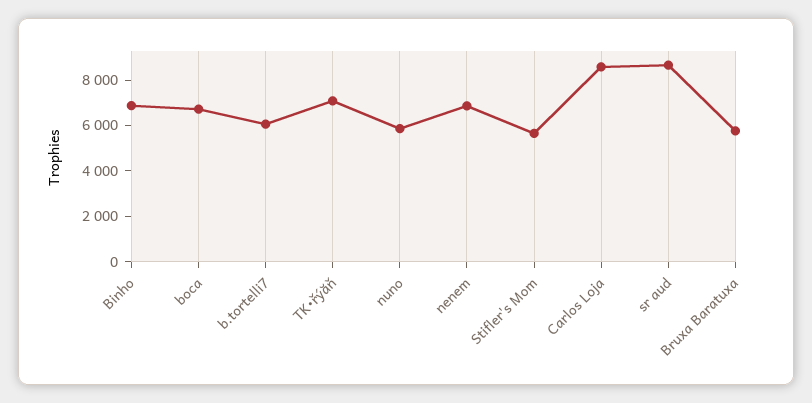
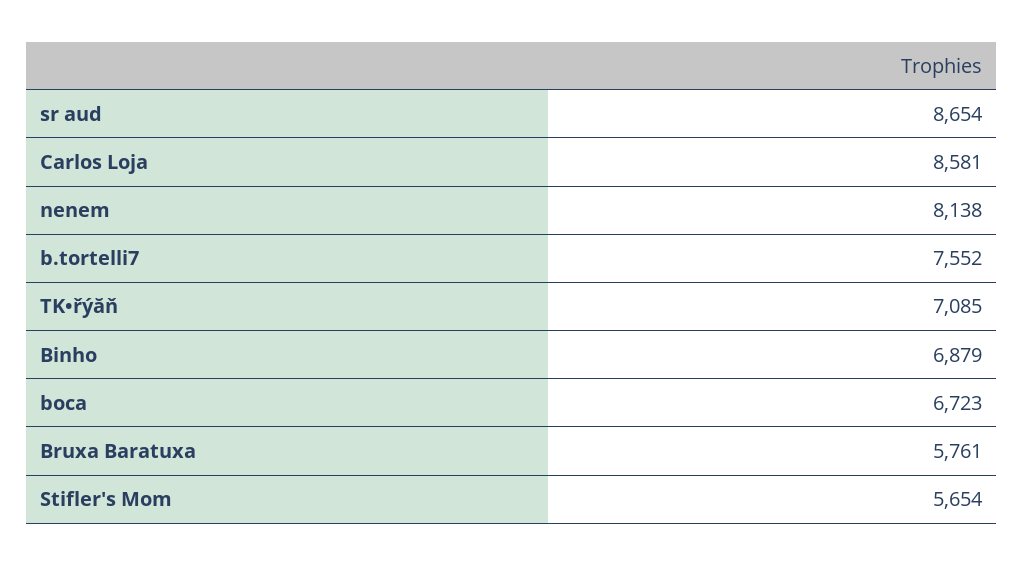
  {
    "Binho": 6879,
    "boca": 6723,
-   "b.tortelli7": 6000,
+   "b.tortelli7": 7552,
    "TK•řýăň": 7085,
-   "nuno": 6000,
-   "nenem": 7000,
+   "nenem": 8138,
    "Stifler's Mom": 5654,
    "Carlos Loja": 8581,
    "sr aud": 8654,
    "Bruxa Baratuxa": 5761
  }

